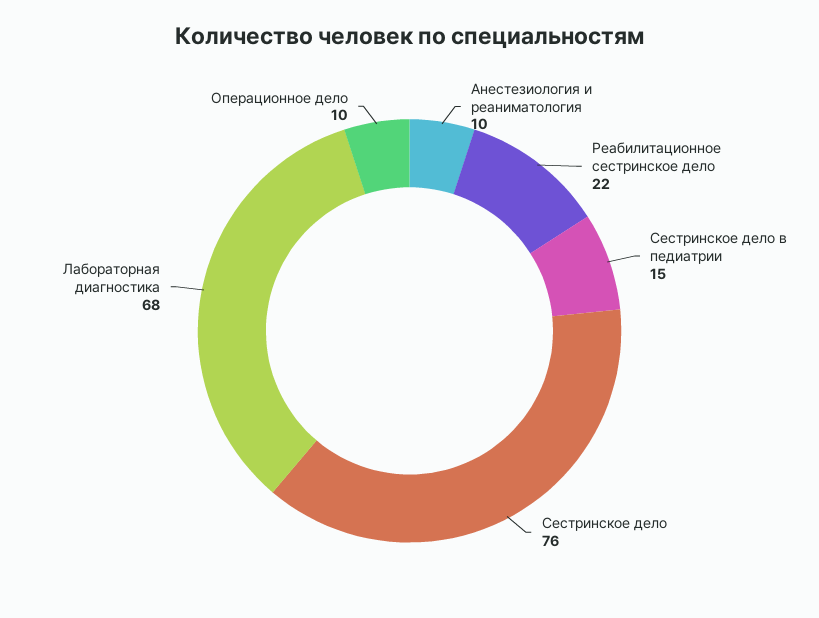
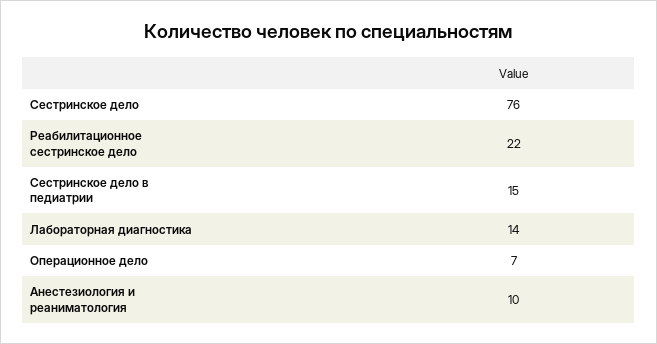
  {
    "Анестезиология и реаниматология": 10,
    "Реабилитационное сестринское дело": 22,
    "Сестринское дело в педиатрии": 15,
    "Сестринское дело": 76,
-   "Лабораторная диагностика": 68,
+   "Лабораторная диагностика": 14,
-   "Операционное дело": 10
+   "Операционное дело": 7
  }

